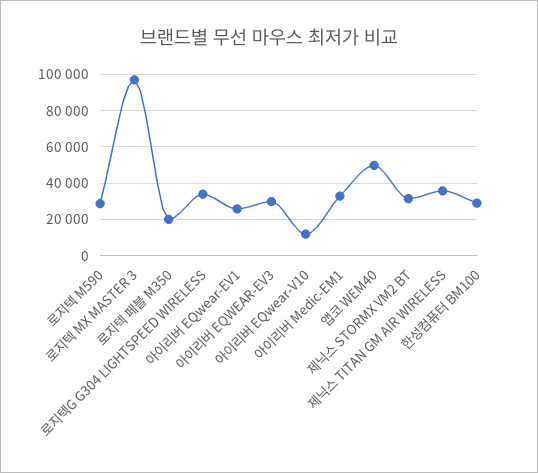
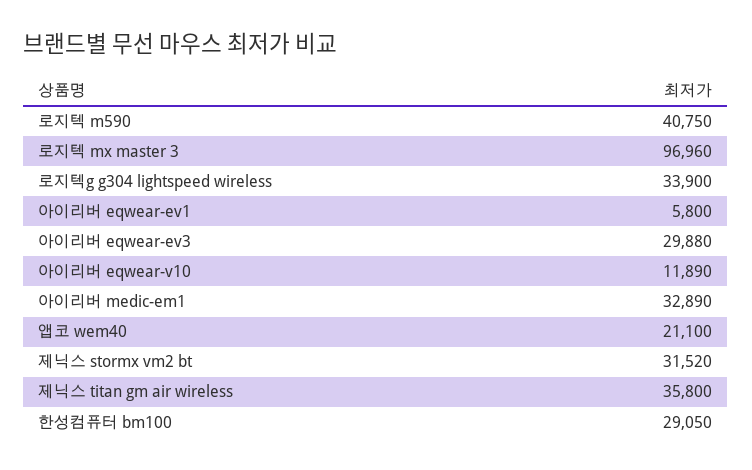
  {
-   "로지텍 M590": 30000,
+   "로지텍 M590": 40750,
    "로지텍 MX MASTER 3": 96960,
-   "로지텍 페블 M350": 20000,
    "로지텍G G304 LIGHTSPEED WIRELESS": 33900,
-   "아이리버 EQwear-EV1": 25000,
+   "아이리버 EQwear-EV1": 5800,
    "아이리버 EQWEAR-EV3": 29880,
    "아이리버 EQwear-V10": 11890,
    "아이리버 Medic-EM1": 32890,
-   "앱코 WEM40": 50000,
+   "앱코 WEM40": 21100,
    "제닉스 STORMX VM2 BT": 31520,
    "제닉스 TITAN GM AIR WIRELESS": 35800,
    "한성컴퓨터 BM100": 29050
  }

